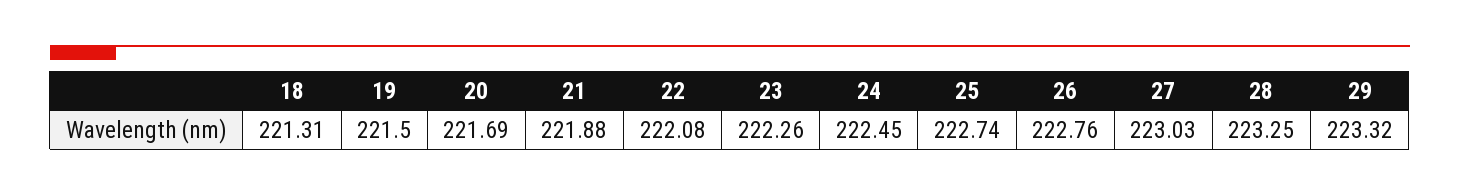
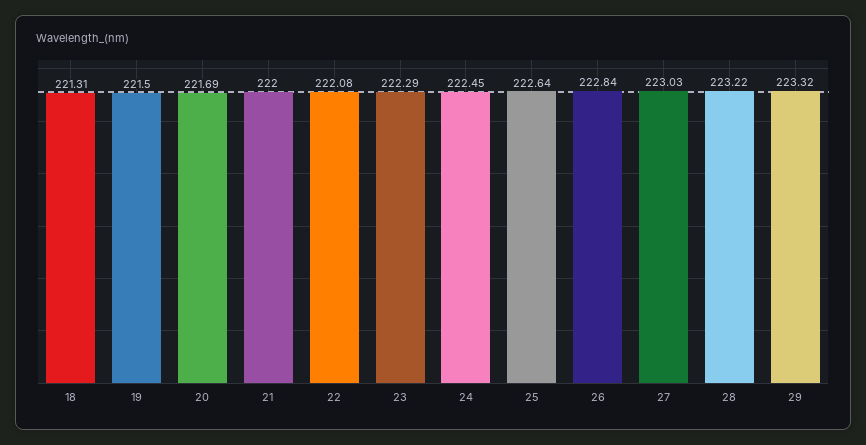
  {
    "18": 221.31,
    "19": 221.5,
    "20": 221.69,
-   "21": 221.88,
+   "21": 222,
    "22": 222.08,
-   "23": 222.26,
+   "23": 222.29,
    "24": 222.45,
-   "25": 222.74,
+   "25": 222.64,
-   "26": 222.76,
+   "26": 222.84,
    "27": 223.03,
-   "28": 223.25,
+   "28": 223.22,
    "29": 223.32
  }

